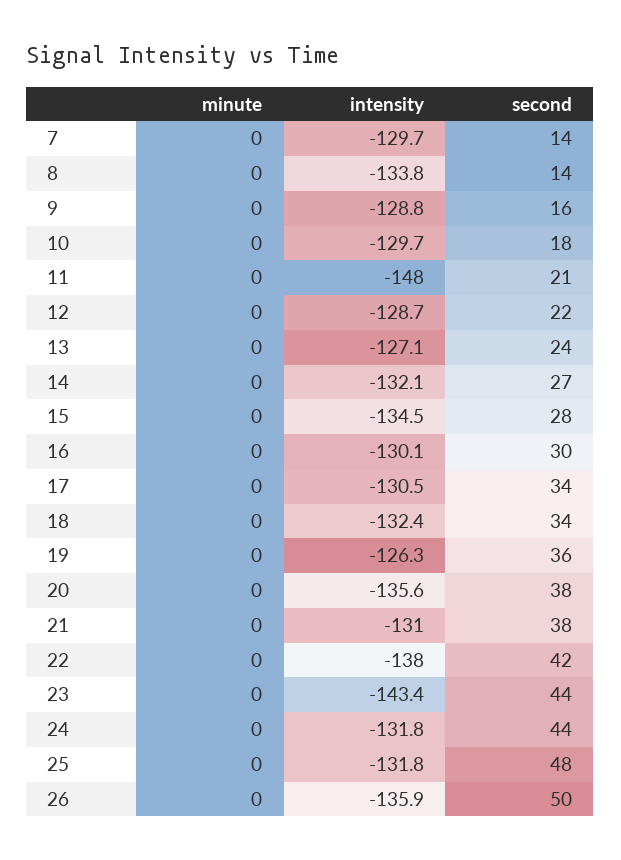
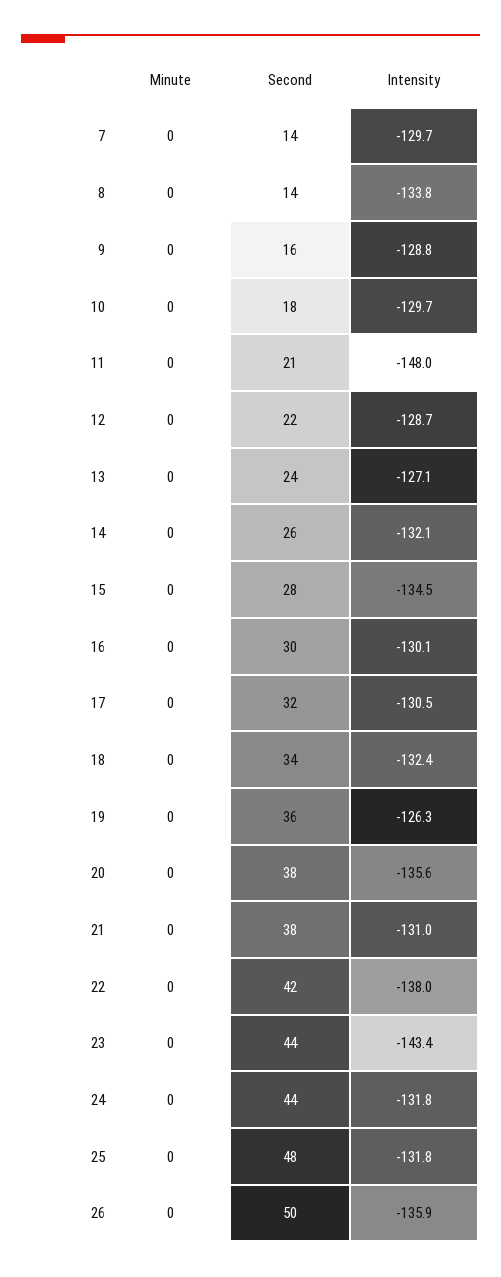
  {
    "minute": {
      "7": 0,
      "8": 0,
      "9": 0,
      "10": 0,
      "11": 0,
      "12": 0,
      "13": 0,
      "14": 0,
      "15": 0,
      "16": 0,
      "17": 0,
      "18": 0,
      "19": 0,
      "20": 0,
      "21": 0,
      "22": 0,
      "23": 0,
      "24": 0,
      "25": 0,
      "26": 0
    },
    "intensity": {
      "7": -129.7,
      "8": -133.8,
      "9": -128.8,
      "10": -129.7,
      "11": -148,
      "12": -128.7,
      "13": -127.1,
      "14": -132.1,
      "15": -134.5,
      "16": -130.1,
      "17": -130.5,
      "18": -132.4,
      "19": -126.3,
      "20": -135.6,
      "21": -131,
      "22": -138,
      "23": -143.4,
      "24": -131.8,
      "25": -131.8,
      "26": -135.9
    },
    "second": {
      "7": 14,
      "8": 14,
      "9": 16,
      "10": 18,
      "11": 21,
      "12": 22,
      "13": 24,
-     "14": 27,
+     "14": 26,
      "15": 28,
      "16": 30,
-     "17": 34,
+     "17": 32,
      "18": 34,
      "19": 36,
      "20": 38,
      "21": 38,
      "22": 42,
      "23": 44,
      "24": 44,
      "25": 48,
      "26": 50
    }
  }

